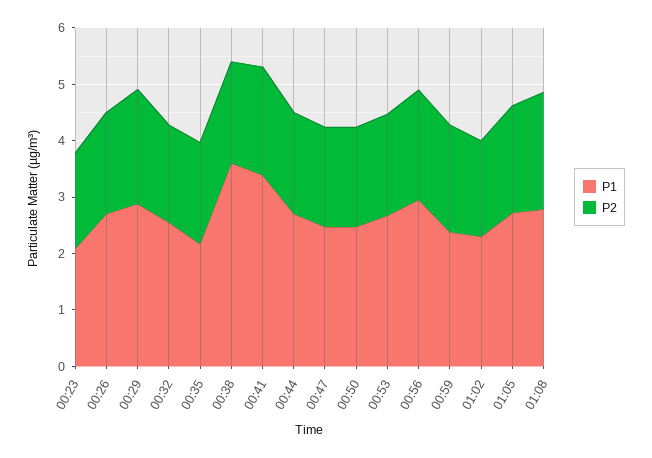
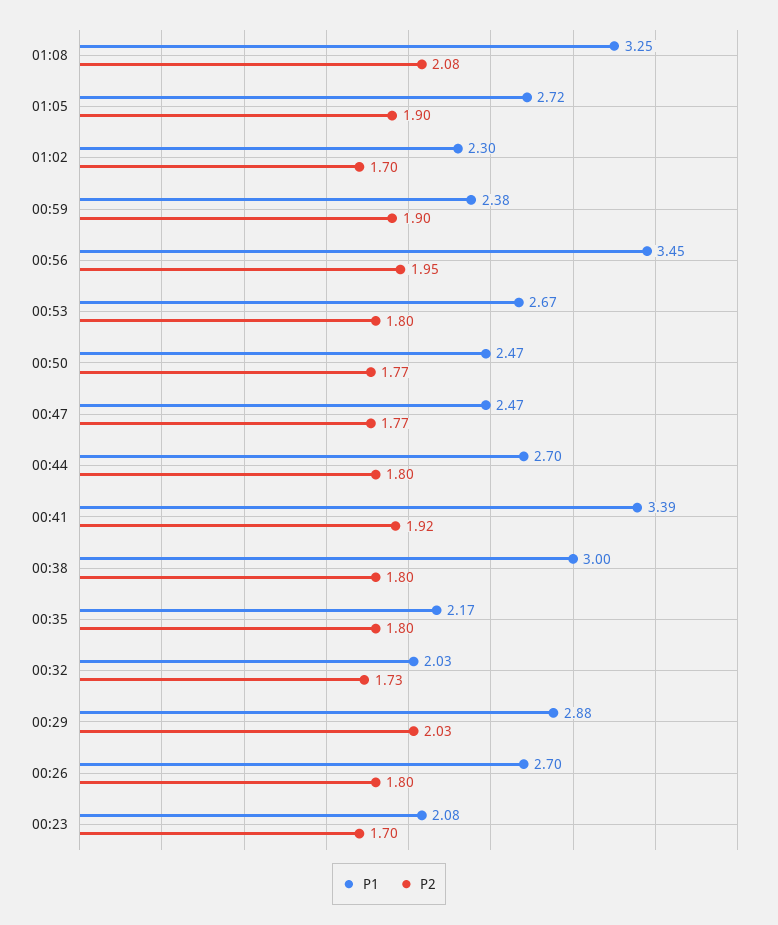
  {
    "P1": {
      "00:23": 2.08,
      "00:26": 2.7,
      "00:29": 2.88,
-     "00:32": 2.6,
+     "00:32": 2.03,
      "00:35": 2.17,
-     "00:38": 3.6,
+     "00:38": 3,
      "00:41": 3.39,
      "00:44": 2.7,
      "00:47": 2.47,
      "00:50": 2.47,
      "00:53": 2.67,
-     "00:56": 3,
+     "00:56": 3.45,
      "00:59": 2.38,
      "01:02": 2.3,
      "01:05": 2.72,
-     "01:08": 2.8
+     "01:08": 3.25
    },
    "P2": {
      "00:23": 1.7,
      "00:26": 1.8,
      "00:29": 2.03,
      "00:32": 1.73,
      "00:35": 1.8,
      "00:38": 1.8,
      "00:41": 1.92,
      "00:44": 1.8,
      "00:47": 1.77,
      "00:50": 1.77,
      "00:53": 1.8,
      "00:56": 1.95,
      "00:59": 1.9,
      "01:02": 1.7,
      "01:05": 1.9,
      "01:08": 2.08
    }
  }

